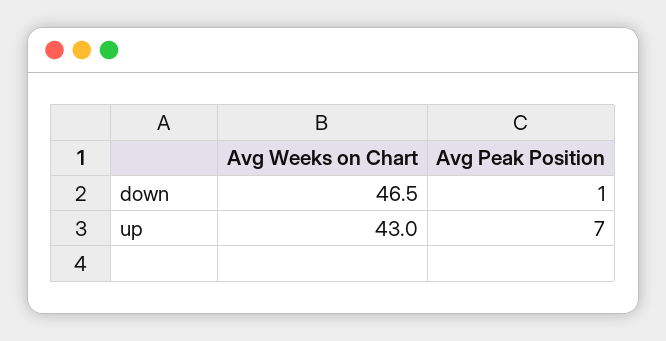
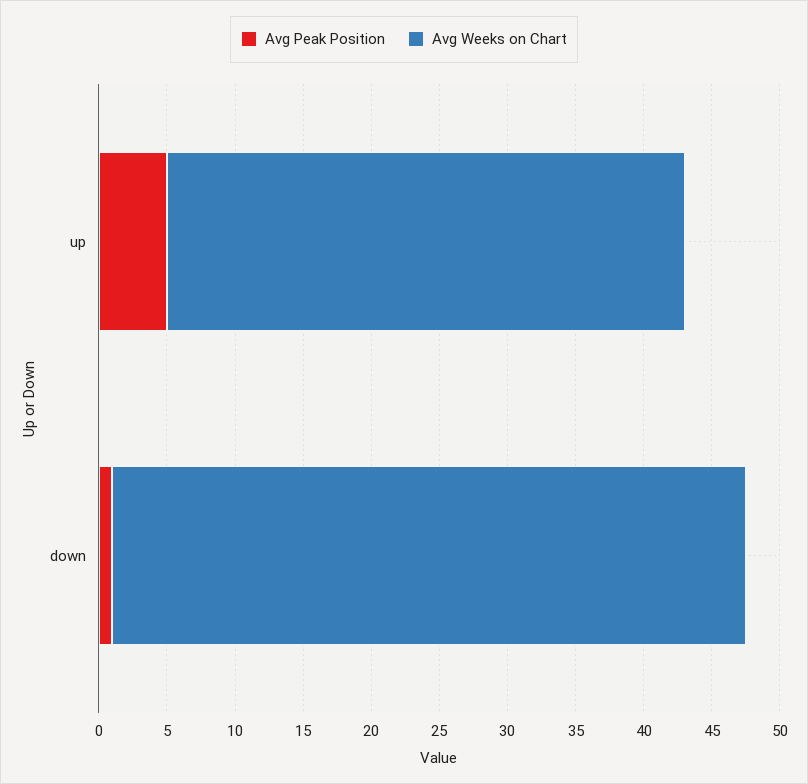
  {
    "Avg Weeks on Chart": {
      "down": 46.5,
-     "up": 43
+     "up": 38
    },
    "Avg Peak Position": {
      "down": 1,
-     "up": 7
+     "up": 5
    }
  }

